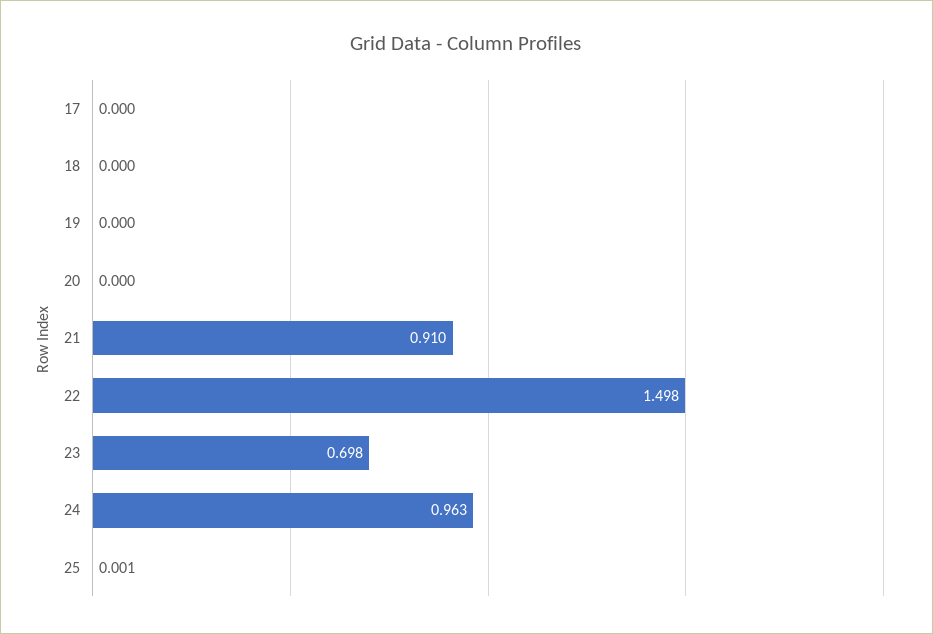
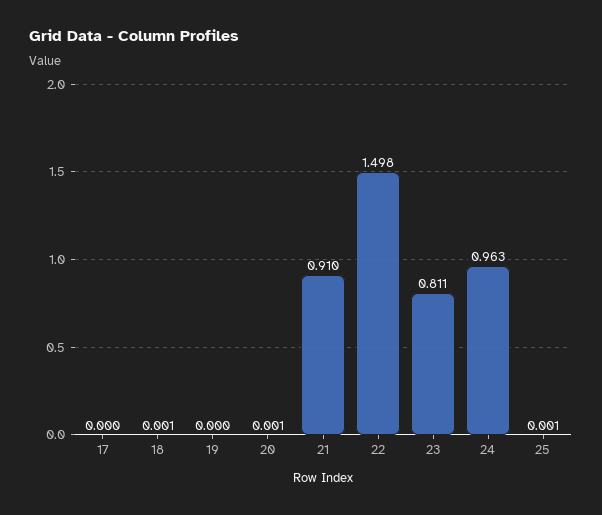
  {
    "17": 0,
-   "18": 0,
+   "18": 0.001,
    "19": 0,
-   "20": 0,
+   "20": 0.001,
    "21": 0.91,
    "22": 1.498,
-   "23": 0.698,
+   "23": 0.811,
    "24": 0.963,
    "25": 0.001
  }

